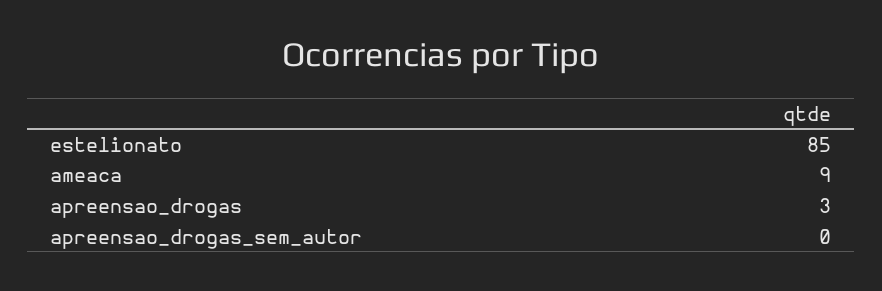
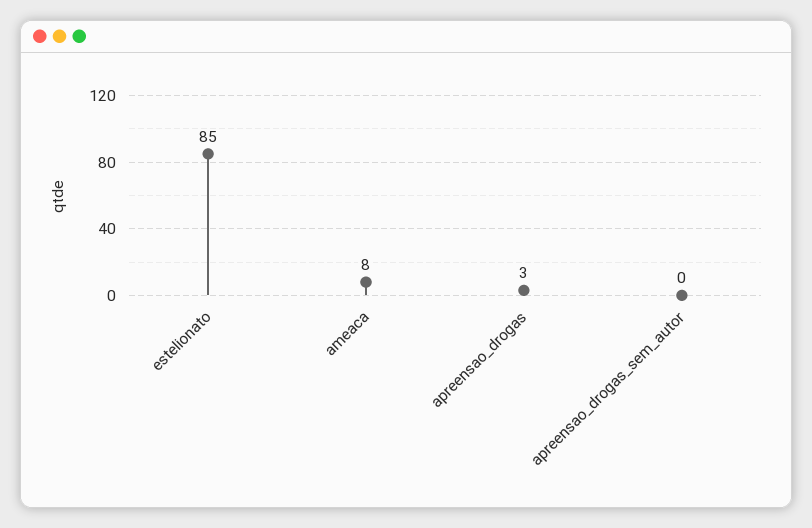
  {
    "estelionato": 85,
-   "ameaca": 9,
+   "ameaca": 8,
    "apreensao_drogas": 3,
    "apreensao_drogas_sem_autor": 0
  }

